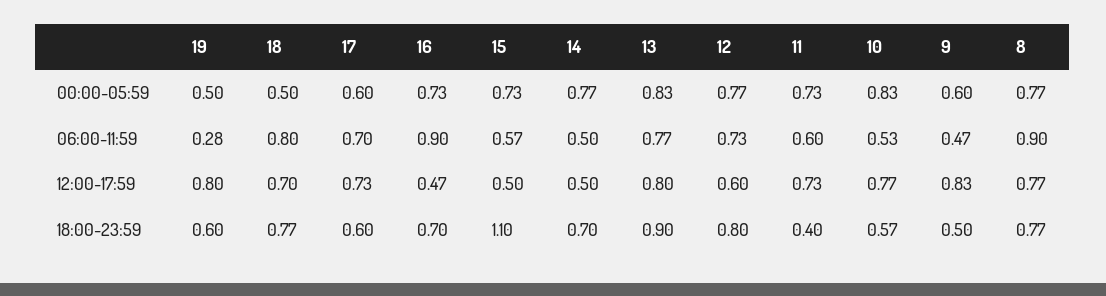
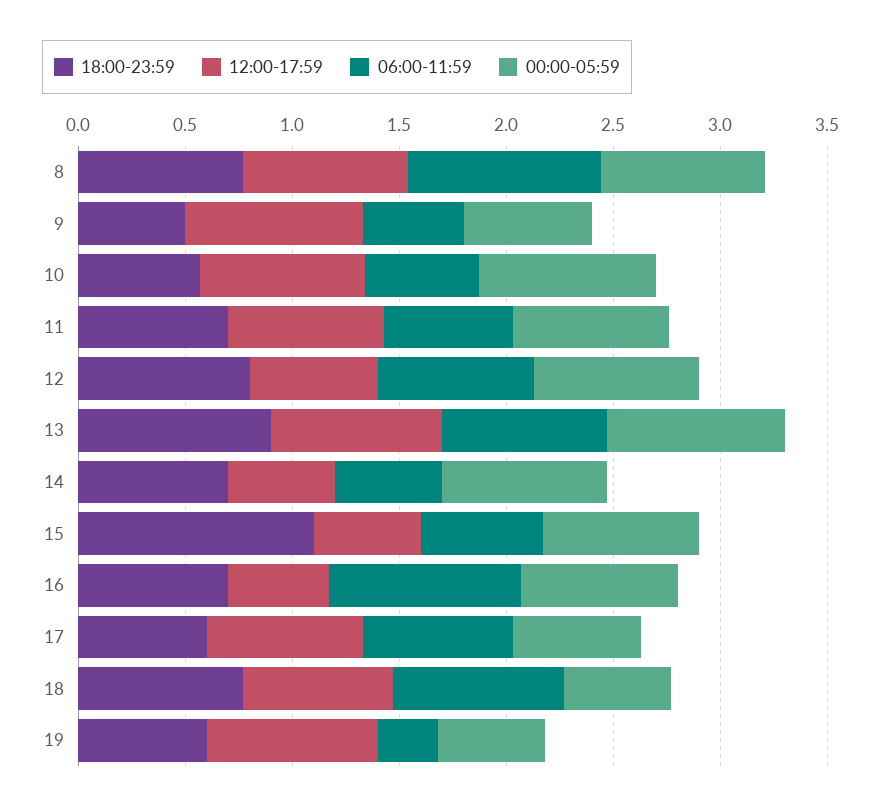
  {
    "00:00-05:59": {
      "19": 0.5,
      "18": 0.5,
      "17": 0.6,
      "16": 0.73,
      "15": 0.73,
      "14": 0.77,
      "13": 0.83,
      "12": 0.77,
      "11": 0.73,
      "10": 0.83,
      "9": 0.6,
      "8": 0.77
    },
    "06:00-11:59": {
      "19": 0.28,
      "18": 0.8,
      "17": 0.7,
      "16": 0.9,
      "15": 0.57,
      "14": 0.5,
      "13": 0.77,
      "12": 0.73,
      "11": 0.6,
      "10": 0.53,
      "9": 0.47,
      "8": 0.9
    },
    "12:00-17:59": {
      "19": 0.8,
      "18": 0.7,
      "17": 0.73,
      "16": 0.47,
      "15": 0.5,
      "14": 0.5,
      "13": 0.8,
      "12": 0.6,
      "11": 0.73,
      "10": 0.77,
      "9": 0.83,
      "8": 0.77
    },
    "18:00-23:59": {
      "19": 0.6,
      "18": 0.77,
      "17": 0.6,
      "16": 0.7,
      "15": 1.1,
      "14": 0.7,
      "13": 0.9,
      "12": 0.8,
-     "11": 0.4,
+     "11": 0.7,
      "10": 0.57,
      "9": 0.5,
      "8": 0.77
    }
  }

